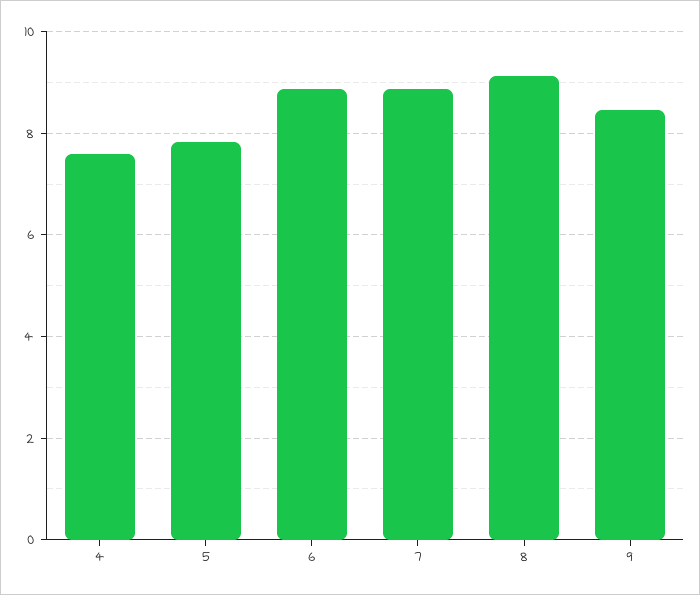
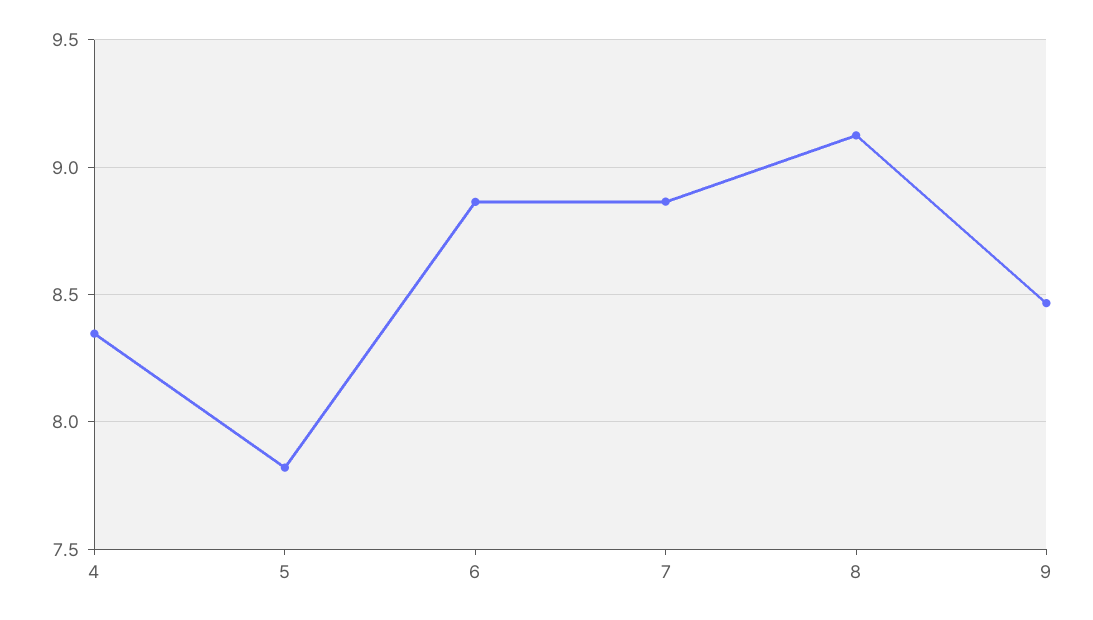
  {
-   "4": 7.6,
+   "4": 8.35,
    "5": 7.8,
    "6": 8.85,
    "7": 8.85,
    "8": 9.15,
    "9": 8.45
  }

